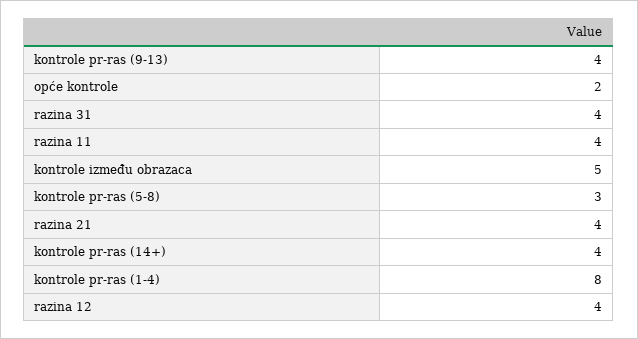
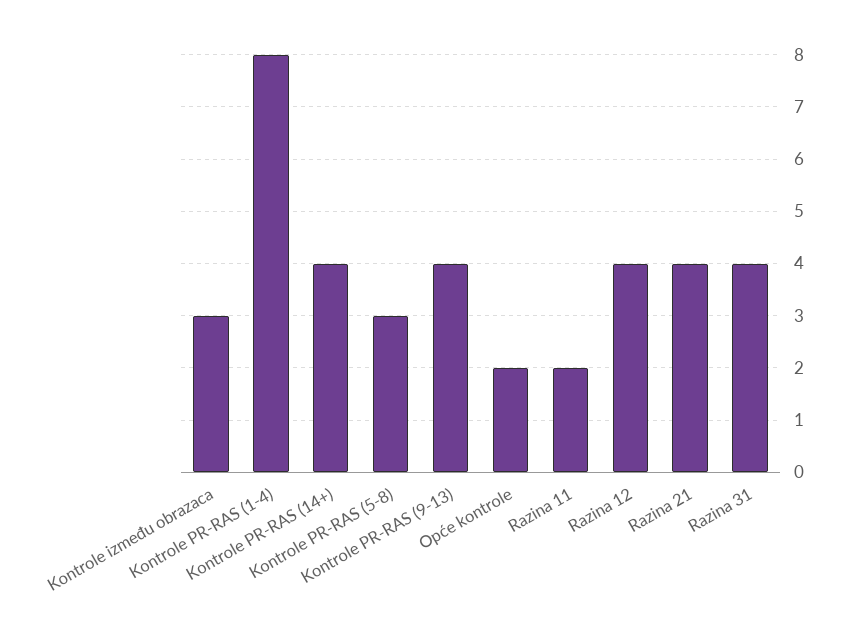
  {
    "kontrole pr-ras (9-13)": 4,
    "opće kontrole": 2,
    "razina 31": 4,
-   "razina 11": 4,
+   "razina 11": 2,
-   "kontrole između obrazaca": 5,
+   "kontrole između obrazaca": 3,
    "kontrole pr-ras (5-8)": 3,
    "razina 21": 4,
    "kontrole pr-ras (14+)": 4,
    "kontrole pr-ras (1-4)": 8,
    "razina 12": 4
  }

